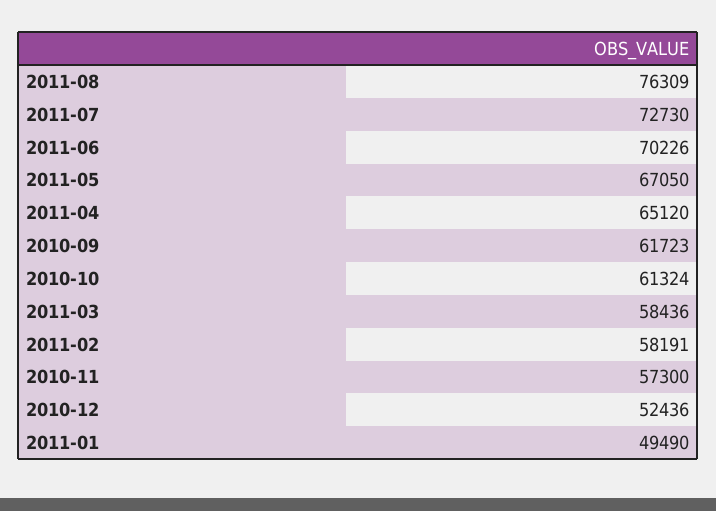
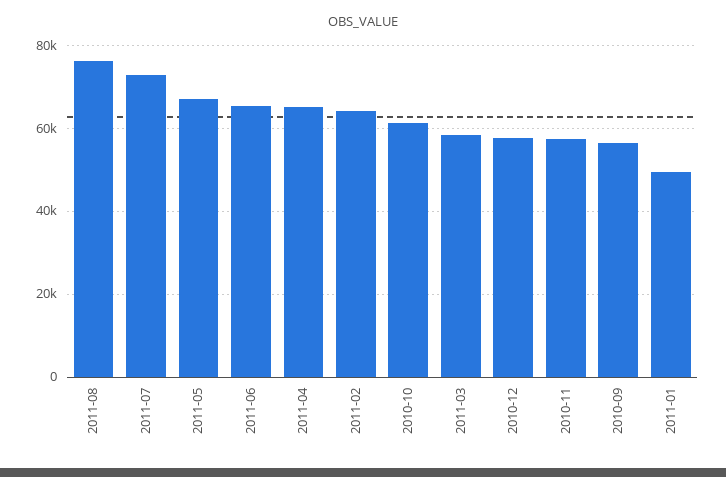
  {
    "2011-08": 76309,
    "2011-07": 72730,
-   "2011-06": 70226,
+   "2011-06": 66000,
    "2011-05": 67050,
    "2011-04": 65120,
-   "2010-09": 61723,
+   "2010-09": 56000,
    "2010-10": 61324,
    "2011-03": 58436,
-   "2011-02": 58191,
+   "2011-02": 64000,
    "2010-11": 57300,
-   "2010-12": 52436,
+   "2010-12": 58000,
    "2011-01": 49490
  }

